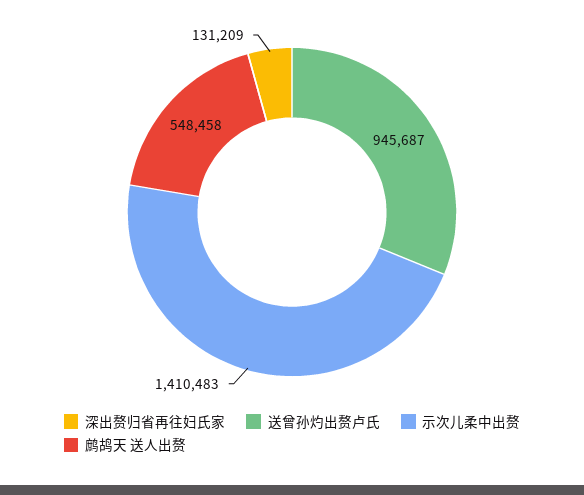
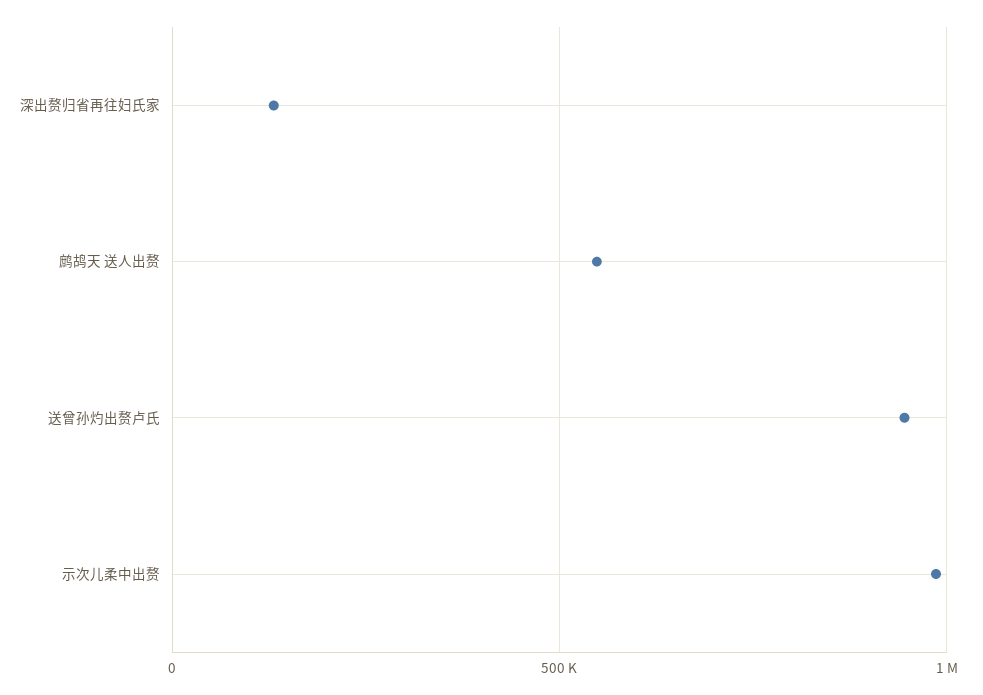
  {
    "深出赘归省再往妇氏家": 131209,
    "送曾孙灼出赘卢氏": 945687,
-   "示次儿柔中出赘": 1410483,
+   "示次儿柔中出赘": 1000000,
    "鹧鸪天 送人出赘": 548458
  }

